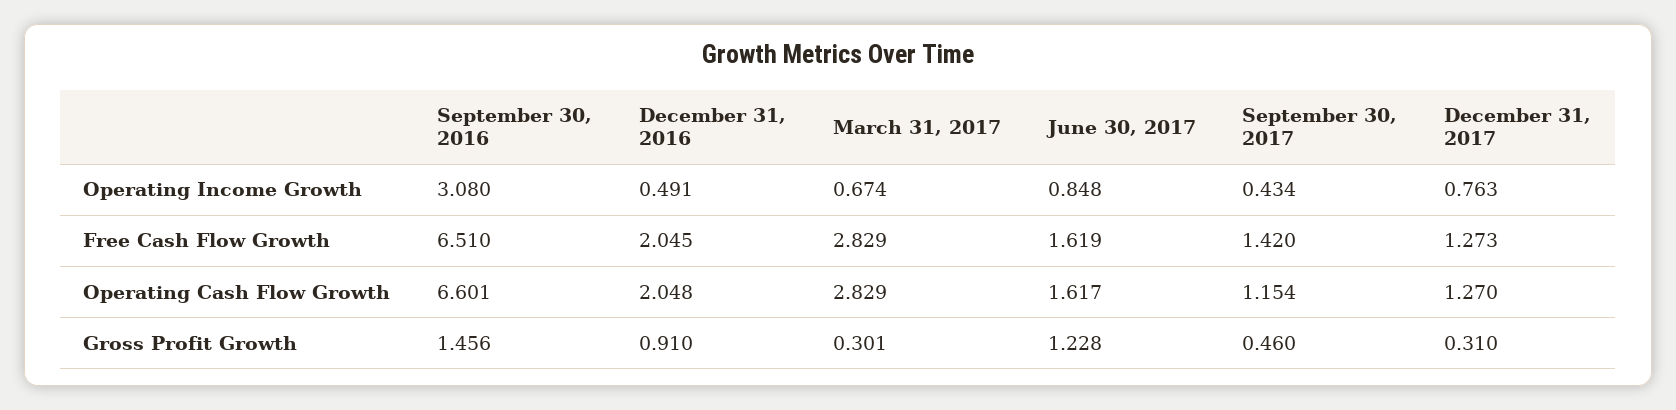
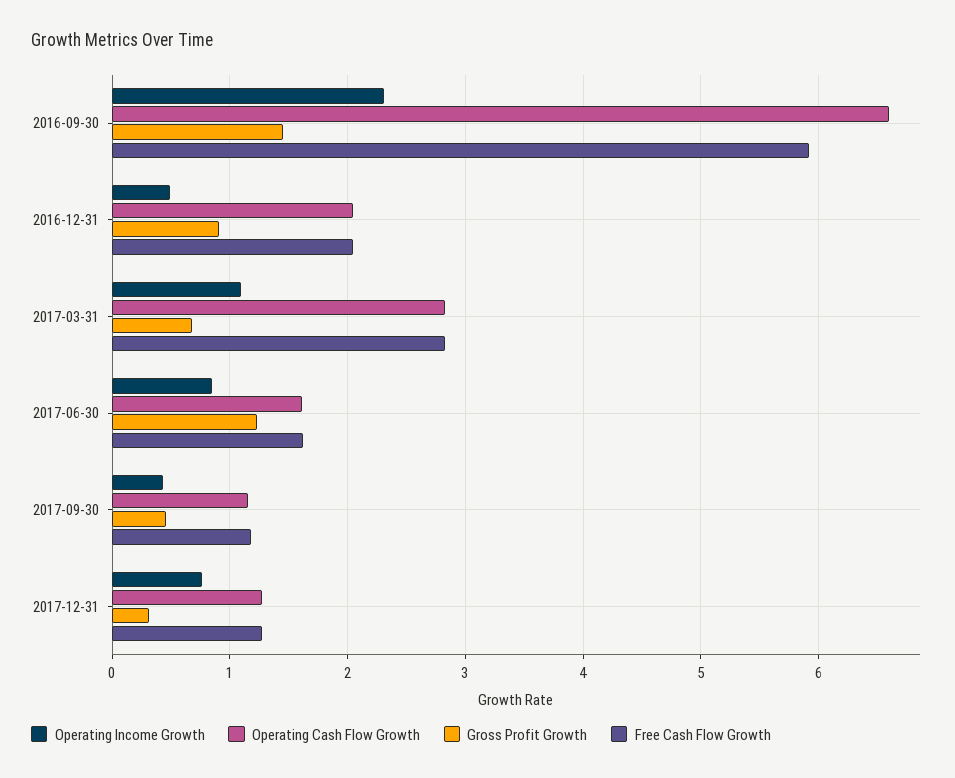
  {
    "Operating Income Growth": {
-     "September 30, 2016": 3.08,
+     "September 30, 2016": 2.3,
      "December 31, 2016": 0.491,
-     "March 31, 2017": 0.674,
+     "March 31, 2017": 1.1,
      "June 30, 2017": 0.848,
      "September 30, 2017": 0.434,
      "December 31, 2017": 0.763
    },
    "Free Cash Flow Growth": {
-     "September 30, 2016": 6.51,
+     "September 30, 2016": 5.9,
      "December 31, 2016": 2.045,
      "March 31, 2017": 2.829,
      "June 30, 2017": 1.619,
-     "September 30, 2017": 1.42,
+     "September 30, 2017": 1.2,
      "December 31, 2017": 1.273
    },
    "Operating Cash Flow Growth": {
      "September 30, 2016": 6.601,
      "December 31, 2016": 2.048,
      "March 31, 2017": 2.829,
      "June 30, 2017": 1.617,
      "September 30, 2017": 1.154,
      "December 31, 2017": 1.27
    },
    "Gross Profit Growth": {
      "September 30, 2016": 1.456,
      "December 31, 2016": 0.91,
-     "March 31, 2017": 0.301,
+     "March 31, 2017": 0.7,
      "June 30, 2017": 1.228,
      "September 30, 2017": 0.46,
      "December 31, 2017": 0.31
    }
  }

